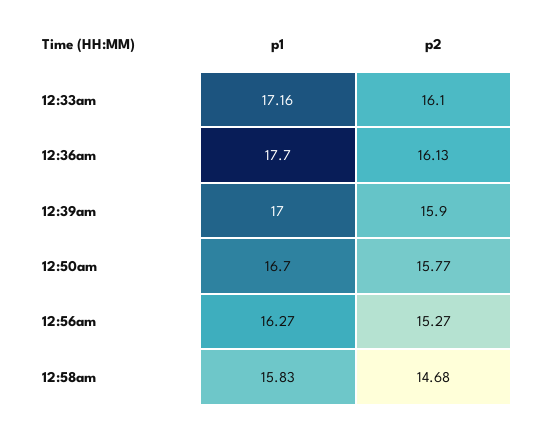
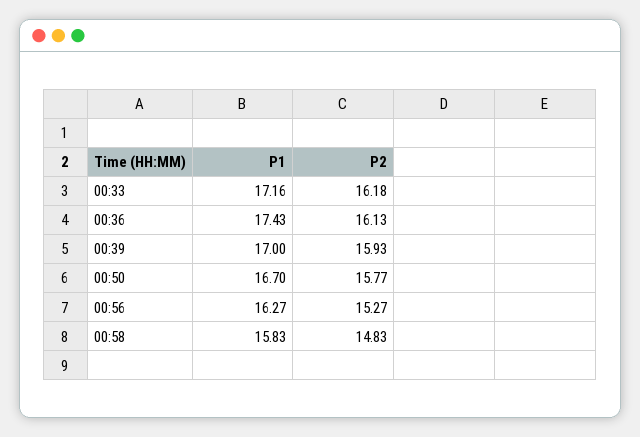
  {
    "p1": {
      "12:33am": 17.16,
-     "12:36am": 17.7,
+     "12:36am": 17.43,
      "12:39am": 17,
      "12:50am": 16.7,
      "12:56am": 16.27,
      "12:58am": 15.83
    },
    "p2": {
-     "12:33am": 16.1,
+     "12:33am": 16.18,
      "12:36am": 16.13,
-     "12:39am": 15.9,
+     "12:39am": 15.93,
      "12:50am": 15.77,
      "12:56am": 15.27,
-     "12:58am": 14.68
+     "12:58am": 14.83
    }
  }

